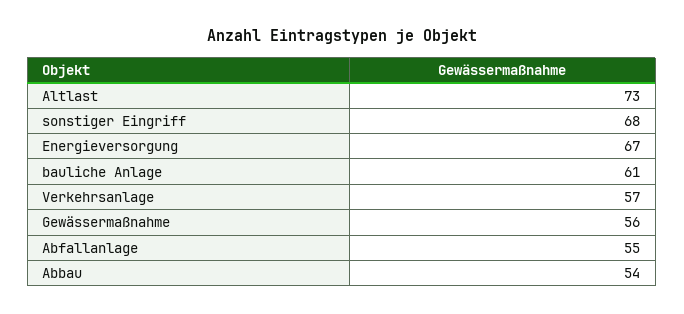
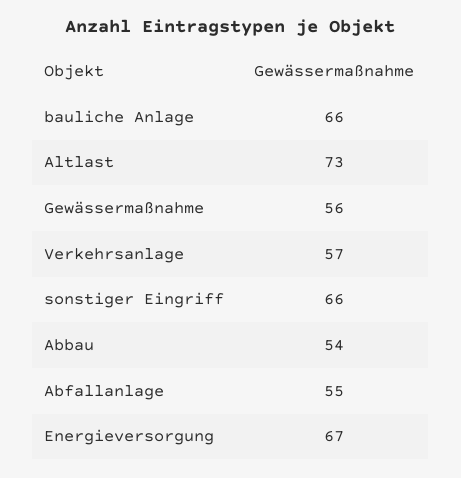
  {
    "Altlast": 73,
-   "sonstiger Eingriff": 68,
+   "sonstiger Eingriff": 66,
    "Energieversorgung": 67,
-   "bauliche Anlage": 61,
+   "bauliche Anlage": 66,
    "Verkehrsanlage": 57,
    "Gewässermaßnahme": 56,
    "Abfallanlage": 55,
    "Abbau": 54
  }

